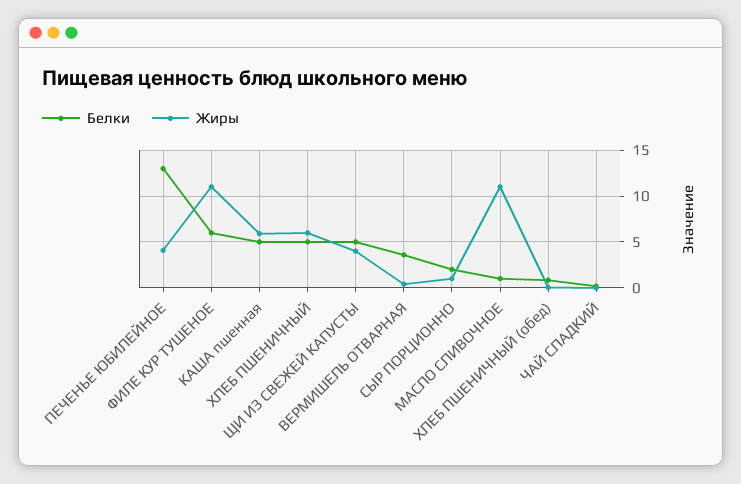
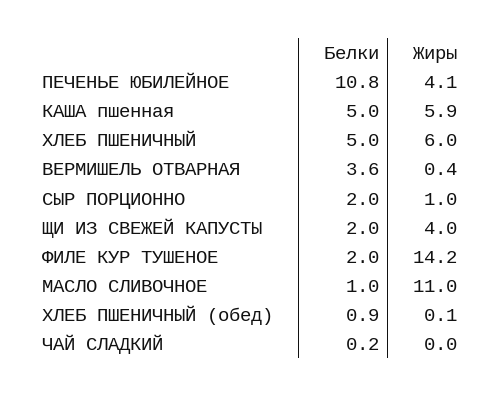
  {
    "Белки": {
-     "ПЕЧЕНЬЕ ЮБИЛЕЙНОЕ": 13,
+     "ПЕЧЕНЬЕ ЮБИЛЕЙНОЕ": 10.8,
-     "ФИЛЕ КУР ТУШЕНОЕ": 6,
+     "ФИЛЕ КУР ТУШЕНОЕ": 2,
      "КАША пшенная": 5,
      "ХЛЕБ ПШЕНИЧНЫЙ": 5,
-     "ЩИ ИЗ СВЕЖЕЙ КАПУСТЫ": 5,
+     "ЩИ ИЗ СВЕЖЕЙ КАПУСТЫ": 2,
      "ВЕРМИШЕЛЬ ОТВАРНАЯ": 3.6,
      "СЫР ПОРЦИОННО": 2,
      "МАСЛО СЛИВОЧНОЕ": 1,
      "ХЛЕБ ПШЕНИЧНЫЙ (обед)": 0.9,
      "ЧАЙ СЛАДКИЙ": 0.2
    },
    "Жиры": {
      "ПЕЧЕНЬЕ ЮБИЛЕЙНОЕ": 4.1,
-     "ФИЛЕ КУР ТУШЕНОЕ": 11,
+     "ФИЛЕ КУР ТУШЕНОЕ": 14.2,
      "КАША пшенная": 5.9,
      "ХЛЕБ ПШЕНИЧНЫЙ": 6,
      "ЩИ ИЗ СВЕЖЕЙ КАПУСТЫ": 4,
      "ВЕРМИШЕЛЬ ОТВАРНАЯ": 0.4,
      "СЫР ПОРЦИОННО": 1,
      "МАСЛО СЛИВОЧНОЕ": 11,
      "ХЛЕБ ПШЕНИЧНЫЙ (обед)": 0.1,
      "ЧАЙ СЛАДКИЙ": 0
    }
  }

